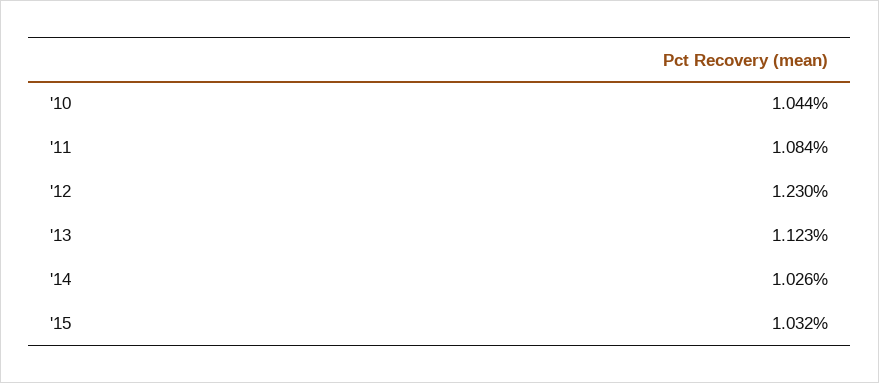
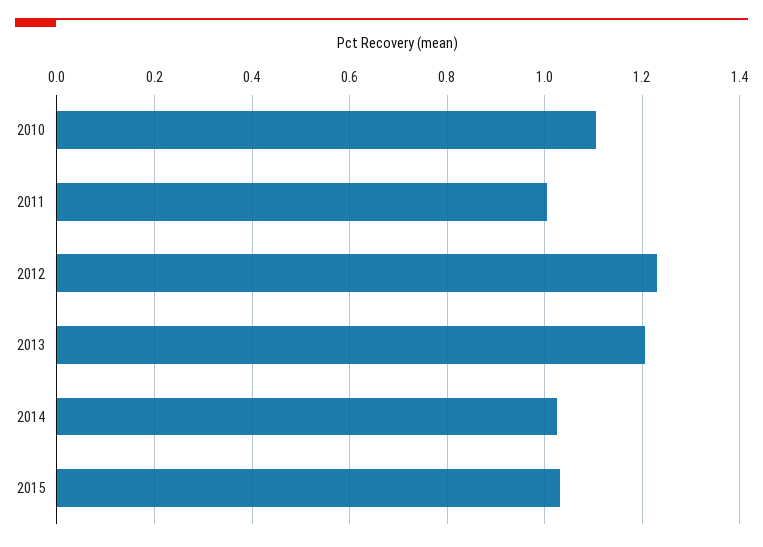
  {
-   "'10": 1.044,
+   "'10": 1.1,
-   "'11": 1.084,
+   "'11": 1,
    "'12": 1.23,
-   "'13": 1.123,
+   "'13": 1.2,
    "'14": 1.026,
    "'15": 1.032
  }

